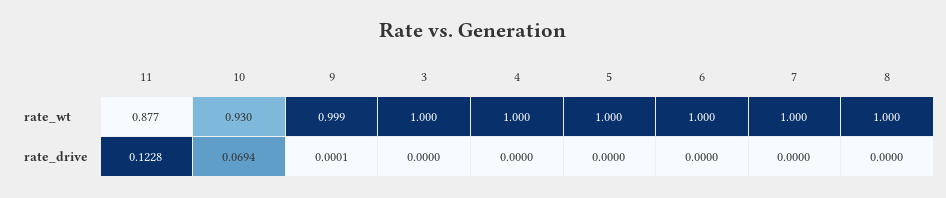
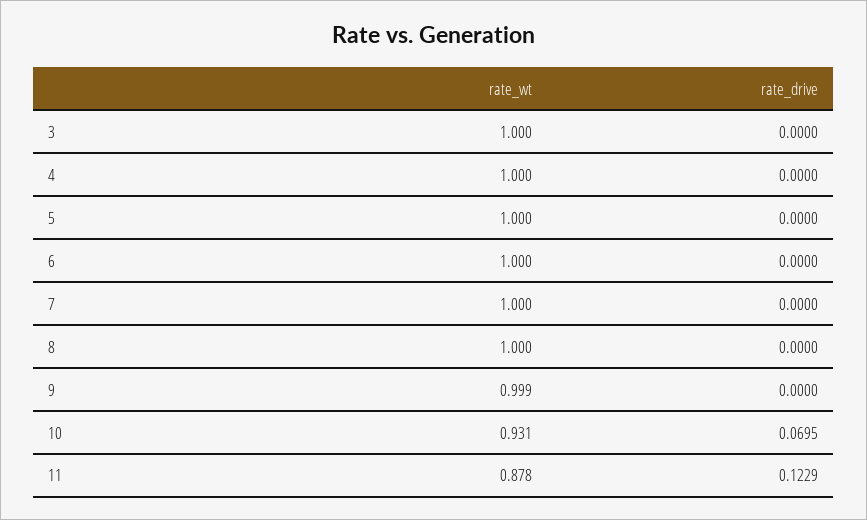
  {
    "11": {
-     "rate_wt": 0.877,
+     "rate_wt": 0.878,
-     "rate_drive": 0.1228
+     "rate_drive": 0.1229
    },
    "10": {
-     "rate_wt": 0.93,
+     "rate_wt": 0.931,
-     "rate_drive": 0.0694
+     "rate_drive": 0.0695
    },
    "9": {
      "rate_wt": 0.999,
-     "rate_drive": 0.0001
+     "rate_drive": 0
    },
    "3": {
      "rate_wt": 1,
      "rate_drive": 0
    },
    "4": {
      "rate_wt": 1,
      "rate_drive": 0
    },
    "5": {
      "rate_wt": 1,
      "rate_drive": 0
    },
    "6": {
      "rate_wt": 1,
      "rate_drive": 0
    },
    "7": {
      "rate_wt": 1,
      "rate_drive": 0
    },
    "8": {
      "rate_wt": 1,
      "rate_drive": 0
    }
  }

